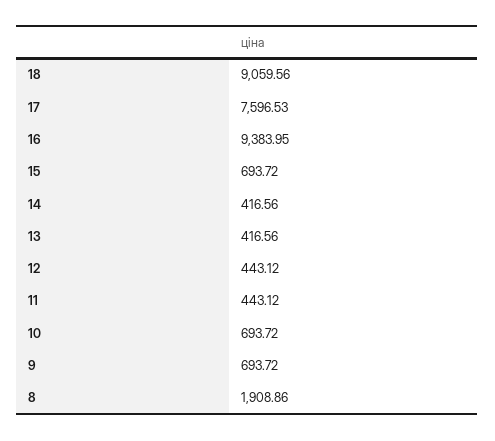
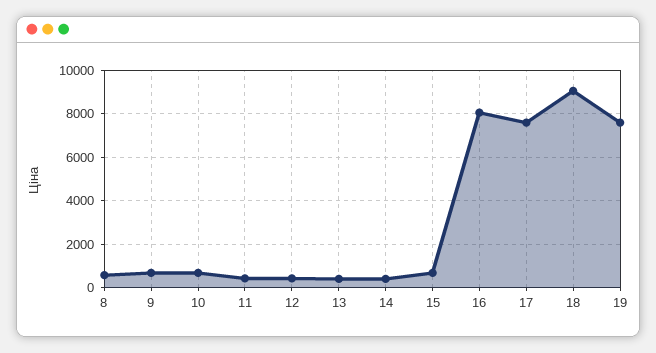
  {
    "18": 9059.56,
    "17": 7596.53,
-   "16": 9383.95,
+   "16": 8000,
    "15": 693.72,
    "14": 416.56,
    "13": 416.56,
    "12": 443.12,
    "11": 443.12,
    "10": 693.72,
    "9": 693.72,
-   "8": 1908.86
+   "8": 500,
+   "19": 7500
  }

